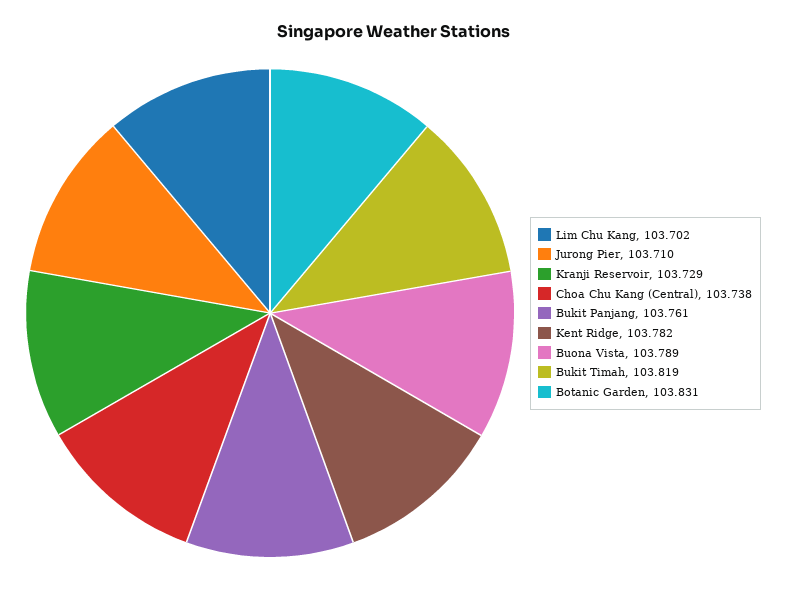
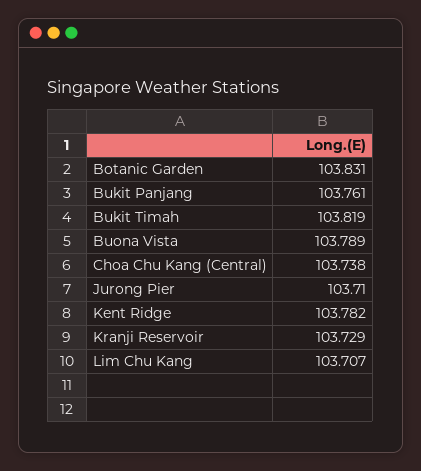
  {
-   "Lim Chu Kang": 103.702,
+   "Lim Chu Kang": 103.707,
    "Jurong Pier": 103.71,
    "Kranji Reservoir": 103.729,
    "Choa Chu Kang (Central)": 103.738,
    "Bukit Panjang": 103.761,
    "Kent Ridge": 103.782,
    "Buona Vista": 103.789,
    "Bukit Timah": 103.819,
    "Botanic Garden": 103.831
  }

